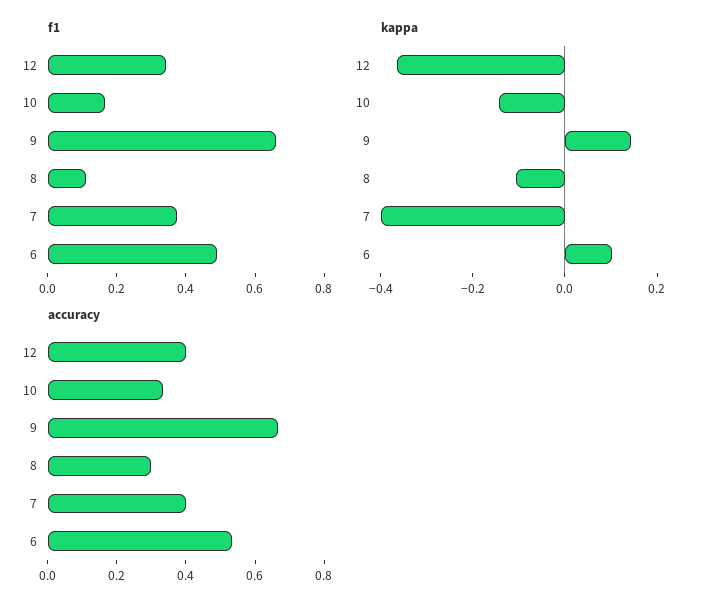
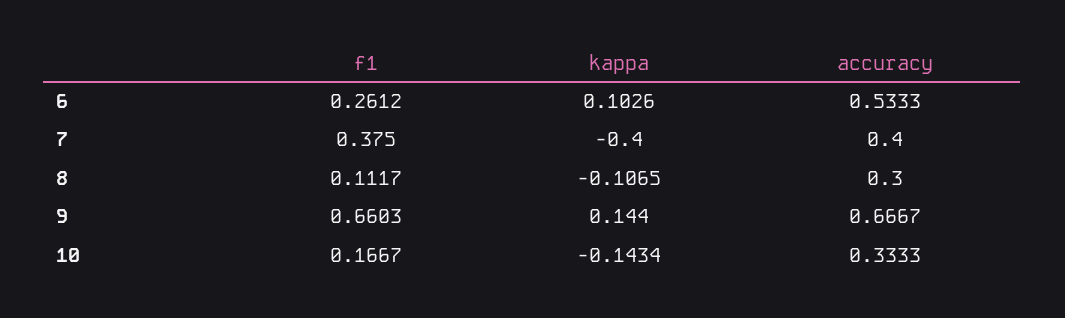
  {
    "f1": {
-     "12": 0.35,
      "10": 0.1667,
      "9": 0.6603,
      "8": 0.1117,
      "7": 0.375,
-     "6": 0.5
+     "6": 0.2612
    },
    "kappa": {
-     "12": -0.35,
      "10": -0.1434,
      "9": 0.144,
      "8": -0.1065,
      "7": -0.4,
      "6": 0.1026
    },
    "accuracy": {
-     "12": 0.4,
      "10": 0.3333,
      "9": 0.6667,
      "8": 0.3,
      "7": 0.4,
      "6": 0.5333
    }
  }

